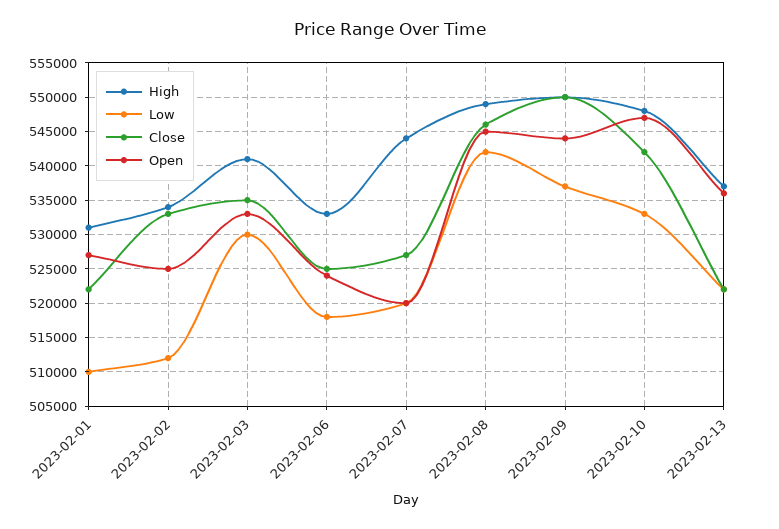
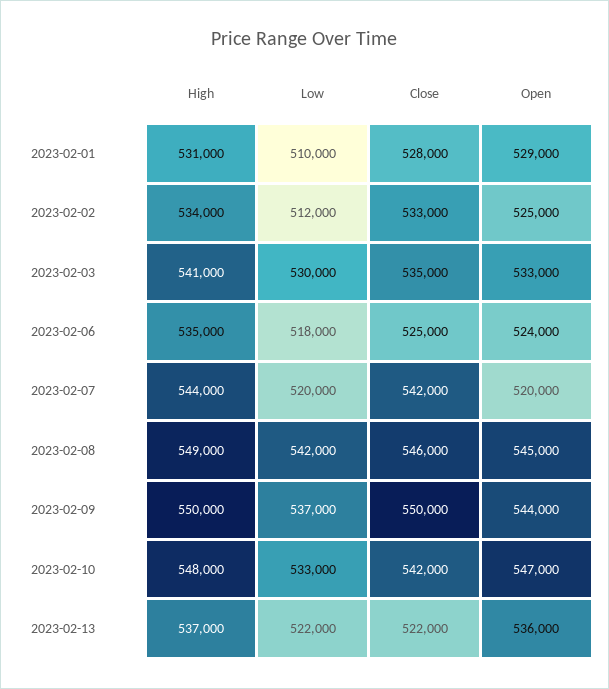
  {
    "High": {
      "2023-02-01": 531000,
      "2023-02-02": 534000,
      "2023-02-03": 541000,
-     "2023-02-06": 533000,
+     "2023-02-06": 535000,
      "2023-02-07": 544000,
      "2023-02-08": 549000,
      "2023-02-09": 550000,
      "2023-02-10": 548000,
      "2023-02-13": 537000
    },
    "Low": {
      "2023-02-01": 510000,
      "2023-02-02": 512000,
      "2023-02-03": 530000,
      "2023-02-06": 518000,
      "2023-02-07": 520000,
      "2023-02-08": 542000,
      "2023-02-09": 537000,
      "2023-02-10": 533000,
      "2023-02-13": 522000
    },
    "Close": {
-     "2023-02-01": 522000,
+     "2023-02-01": 528000,
      "2023-02-02": 533000,
      "2023-02-03": 535000,
      "2023-02-06": 525000,
-     "2023-02-07": 527000,
+     "2023-02-07": 542000,
      "2023-02-08": 546000,
      "2023-02-09": 550000,
      "2023-02-10": 542000,
      "2023-02-13": 522000
    },
    "Open": {
-     "2023-02-01": 527000,
+     "2023-02-01": 529000,
      "2023-02-02": 525000,
      "2023-02-03": 533000,
      "2023-02-06": 524000,
      "2023-02-07": 520000,
      "2023-02-08": 545000,
      "2023-02-09": 544000,
      "2023-02-10": 547000,
      "2023-02-13": 536000
    }
  }

